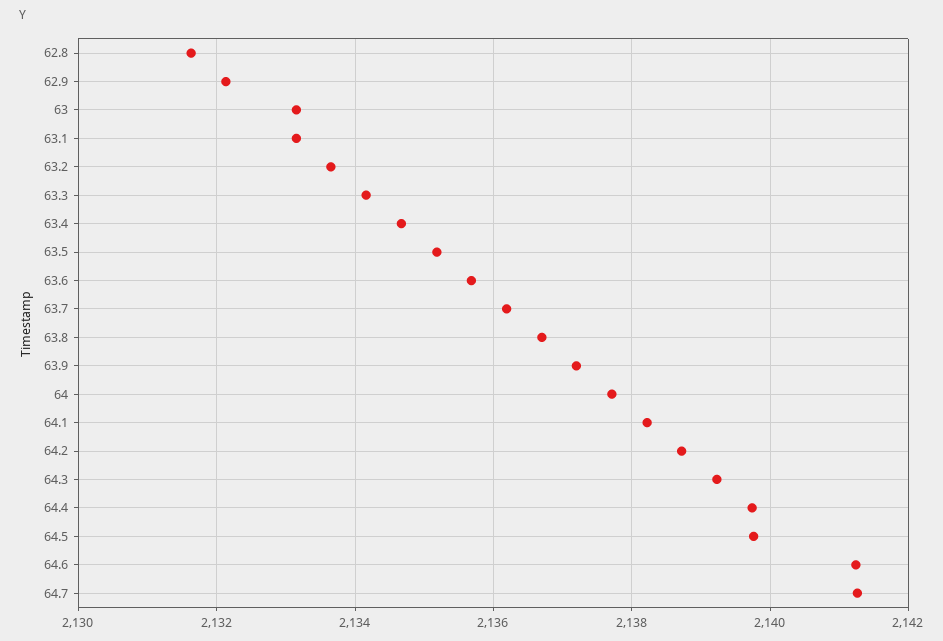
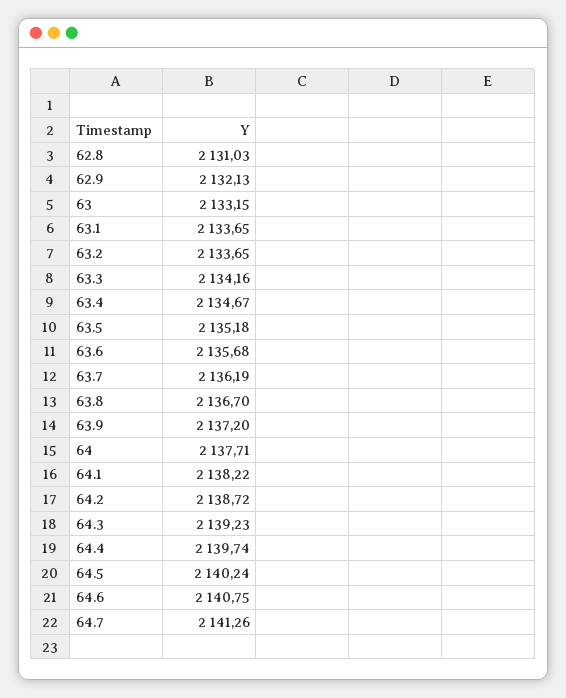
  {
-   "62.8": 2131.6,
+   "62.8": 2131.03,
    "62.9": 2132.13,
    "63": 2133.15,
-   "63.1": 2133.2,
+   "63.1": 2133.65,
    "63.2": 2133.65,
    "63.3": 2134.16,
    "63.4": 2134.67,
    "63.5": 2135.18,
    "63.6": 2135.68,
    "63.7": 2136.19,
    "63.8": 2136.7,
    "63.9": 2137.2,
    "64": 2137.71,
    "64.1": 2138.22,
    "64.2": 2138.72,
    "64.3": 2139.23,
    "64.4": 2139.74,
-   "64.5": 2139.8,
+   "64.5": 2140.24,
-   "64.6": 2141.2,
+   "64.6": 2140.75,
    "64.7": 2141.26
  }

